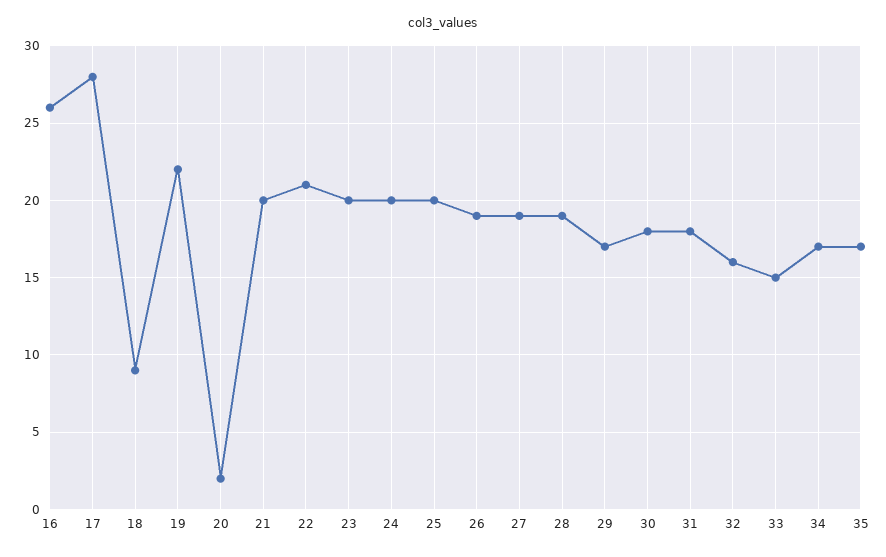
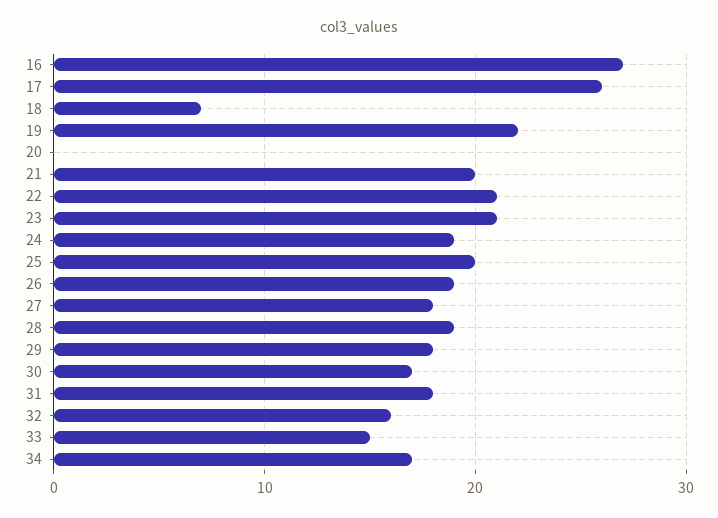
  {
-   "16": 26,
+   "16": 27,
-   "17": 28,
+   "17": 26,
-   "18": 9,
+   "18": 7,
    "19": 22,
-   "20": 2,
+   "20": 0,
    "21": 20,
    "22": 21,
-   "23": 20,
+   "23": 21,
-   "24": 20,
+   "24": 19,
    "25": 20,
    "26": 19,
-   "27": 19,
+   "27": 18,
    "28": 19,
-   "29": 17,
+   "29": 18,
-   "30": 18,
+   "30": 17,
    "31": 18,
    "32": 16,
    "33": 15,
-   "34": 17,
+   "34": 17
-   "35": 17
  }

